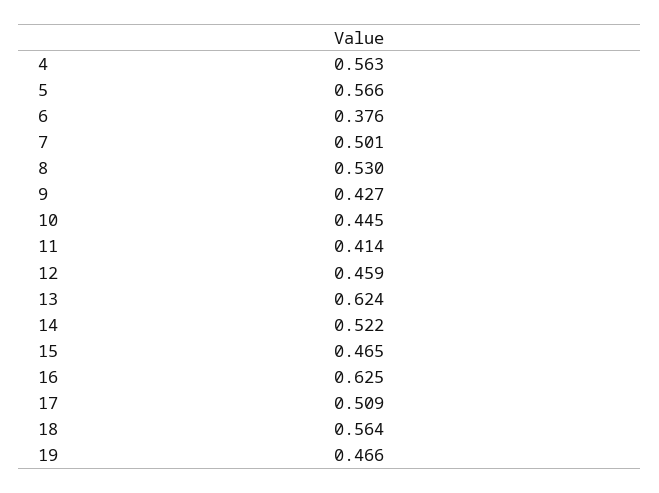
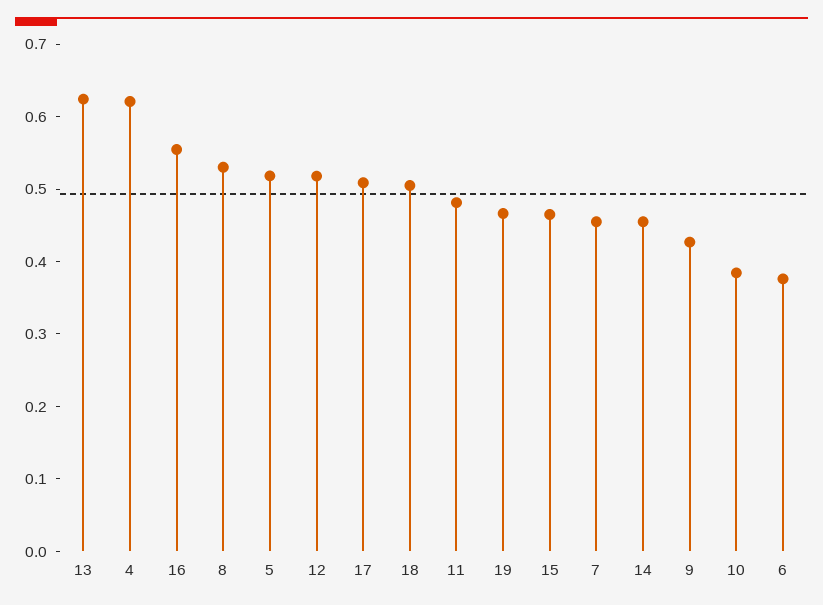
  {
-   "4": 0.563,
+   "4": 0.62,
-   "5": 0.566,
+   "5": 0.52,
    "6": 0.376,
-   "7": 0.501,
+   "7": 0.46,
    "8": 0.53,
    "9": 0.427,
-   "10": 0.445,
+   "10": 0.38,
-   "11": 0.414,
+   "11": 0.48,
-   "12": 0.459,
+   "12": 0.52,
    "13": 0.624,
-   "14": 0.522,
+   "14": 0.46,
    "15": 0.465,
-   "16": 0.625,
+   "16": 0.56,
    "17": 0.509,
-   "18": 0.564,
+   "18": 0.5,
    "19": 0.466
  }

